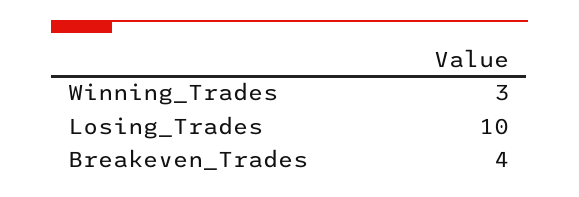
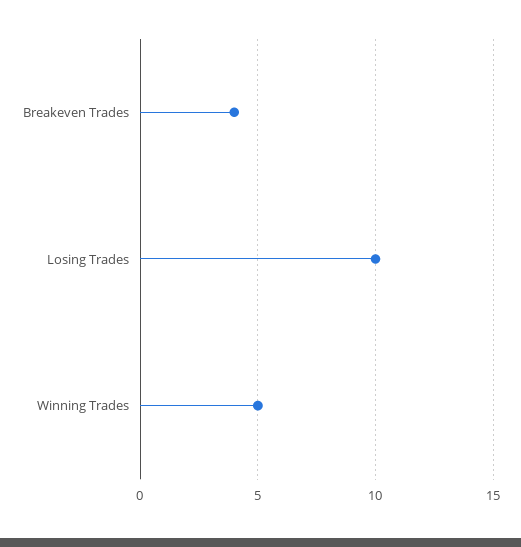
  {
-   "Winning_Trades": 3,
+   "Winning_Trades": 5,
    "Losing_Trades": 10,
    "Breakeven_Trades": 4
  }

